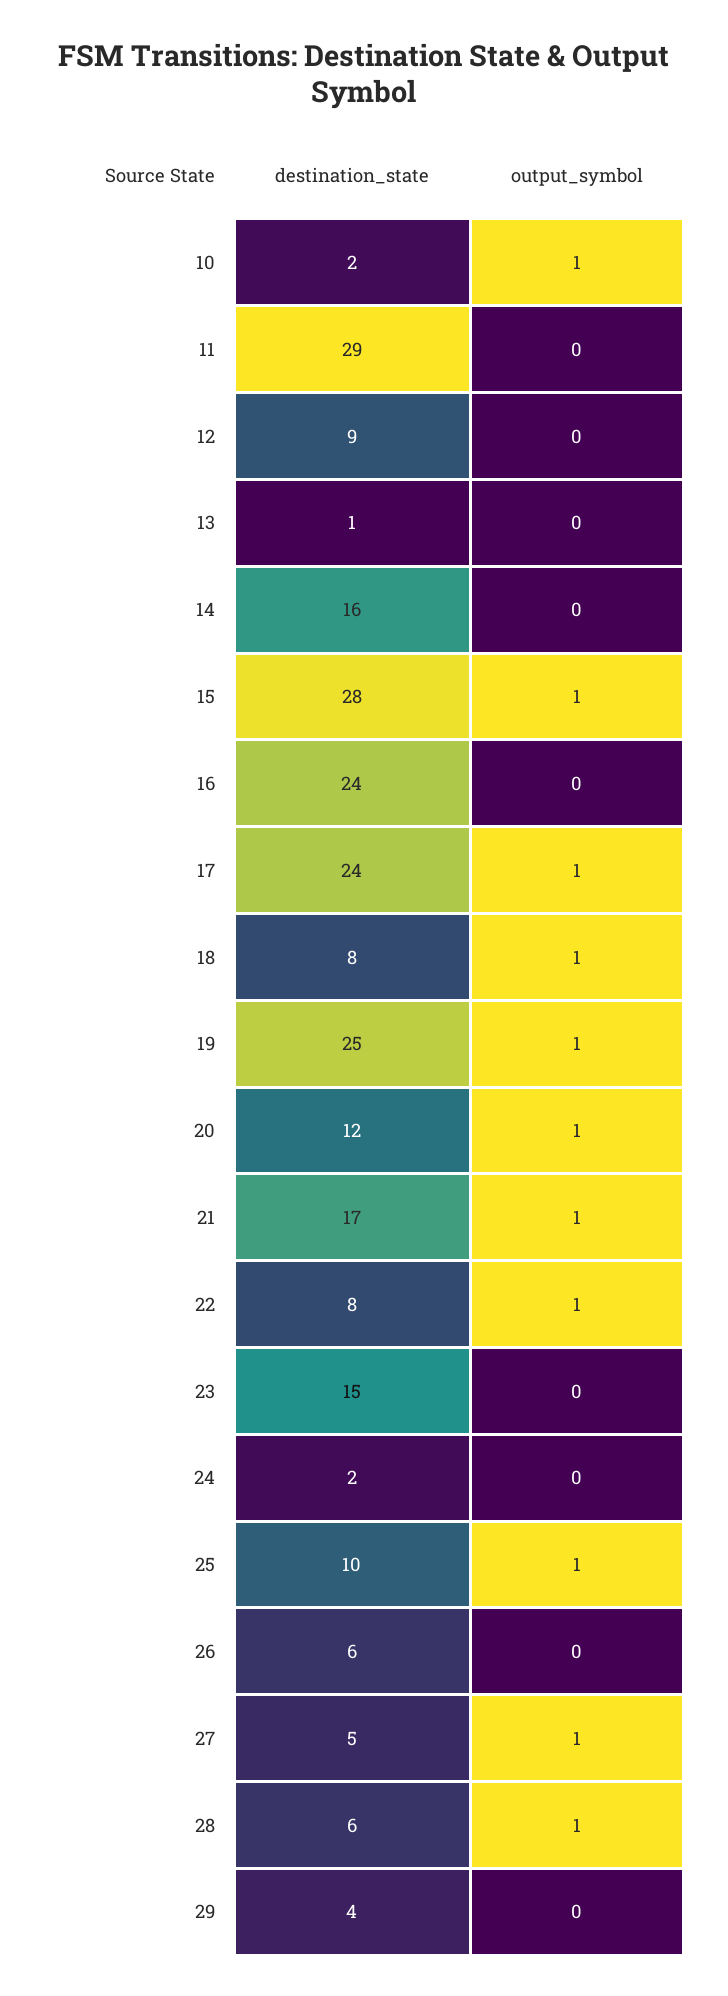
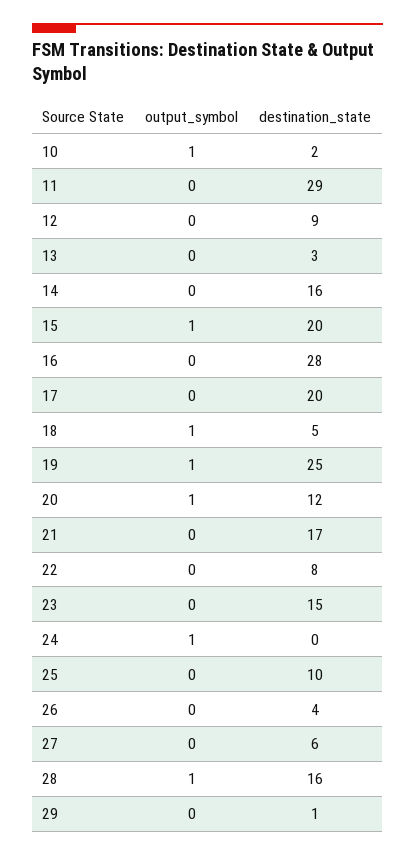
  {
    "destination_state": {
      "10": 2,
      "11": 29,
      "12": 9,
-     "13": 1,
+     "13": 3,
      "14": 16,
-     "15": 28,
+     "15": 20,
-     "16": 24,
+     "16": 28,
-     "17": 24,
+     "17": 20,
-     "18": 8,
+     "18": 5,
      "19": 25,
      "20": 12,
      "21": 17,
      "22": 8,
      "23": 15,
-     "24": 2,
+     "24": 0,
      "25": 10,
-     "26": 6,
+     "26": 4,
-     "27": 5,
+     "27": 6,
-     "28": 6,
+     "28": 16,
-     "29": 4
+     "29": 1
    },
    "output_symbol": {
      "10": 1,
      "11": 0,
      "12": 0,
      "13": 0,
      "14": 0,
      "15": 1,
      "16": 0,
-     "17": 1,
+     "17": 0,
      "18": 1,
      "19": 1,
      "20": 1,
-     "21": 1,
+     "21": 0,
-     "22": 1,
+     "22": 0,
      "23": 0,
-     "24": 0,
+     "24": 1,
-     "25": 1,
+     "25": 0,
      "26": 0,
-     "27": 1,
+     "27": 0,
      "28": 1,
      "29": 0
    }
  }

